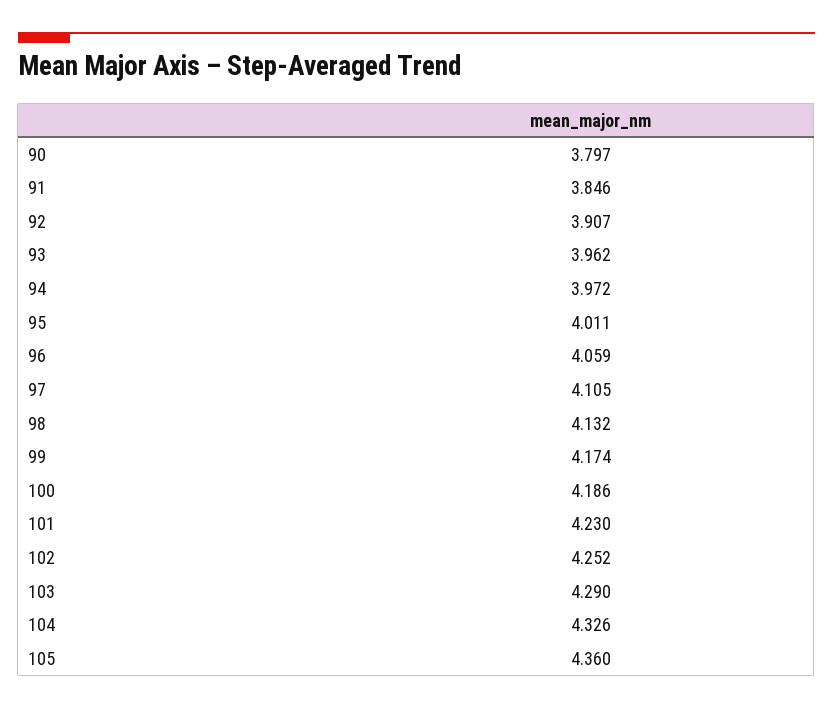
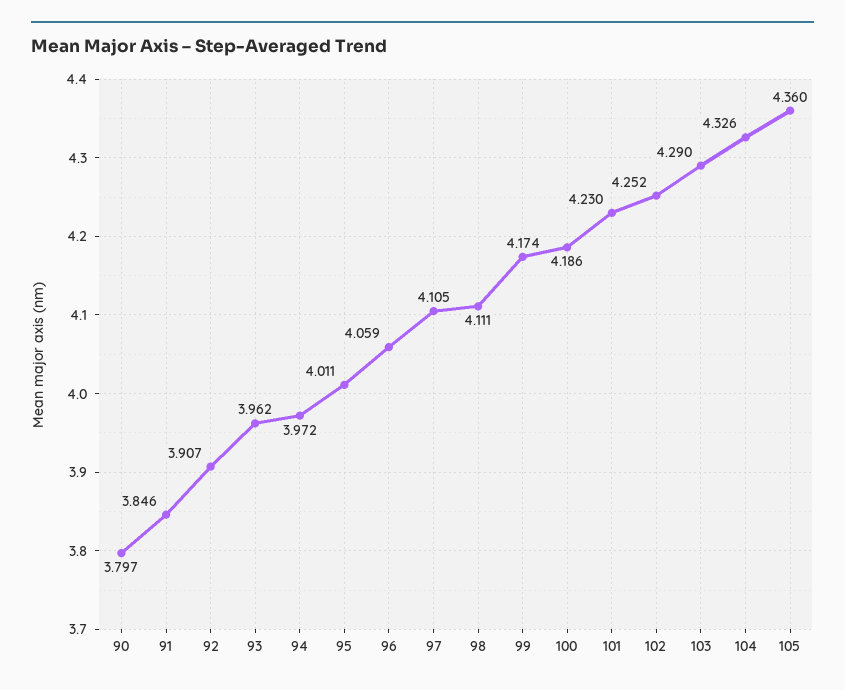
  {
    "90": 3.797,
    "91": 3.846,
    "92": 3.907,
    "93": 3.962,
    "94": 3.972,
    "95": 4.011,
    "96": 4.059,
    "97": 4.105,
-   "98": 4.132,
+   "98": 4.111,
    "99": 4.174,
    "100": 4.186,
    "101": 4.23,
    "102": 4.252,
    "103": 4.29,
    "104": 4.326,
    "105": 4.36
  }

